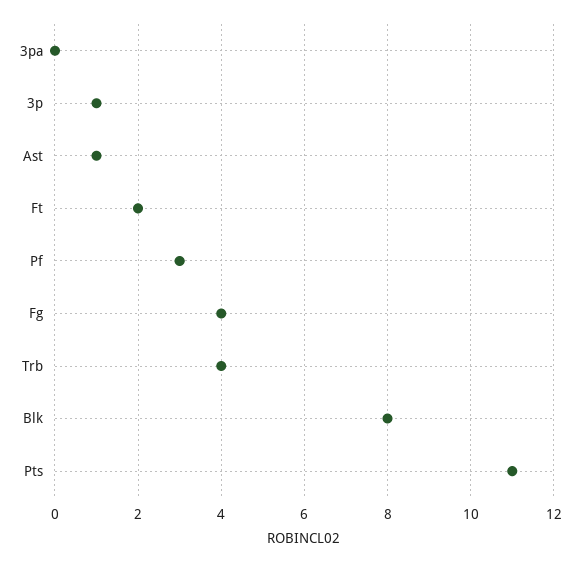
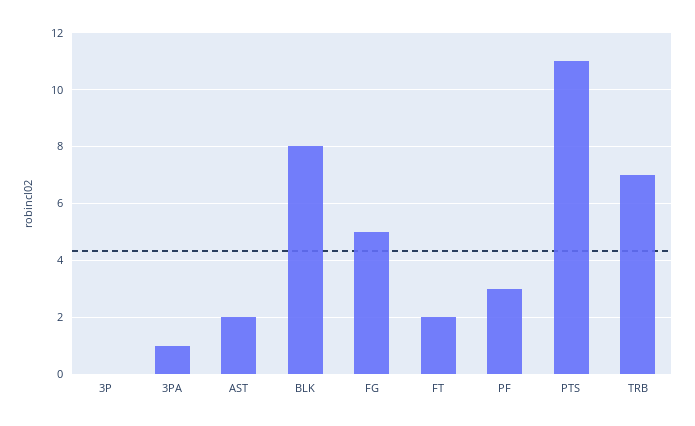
  {
-   "3pa": 0,
+   "3pa": 1,
-   "3p": 1,
+   "3p": 0,
-   "Ast": 1,
+   "Ast": 2,
    "Ft": 2,
    "Pf": 3,
-   "Fg": 4,
+   "Fg": 5,
-   "Trb": 4,
+   "Trb": 7,
    "Blk": 8,
    "Pts": 11
  }

